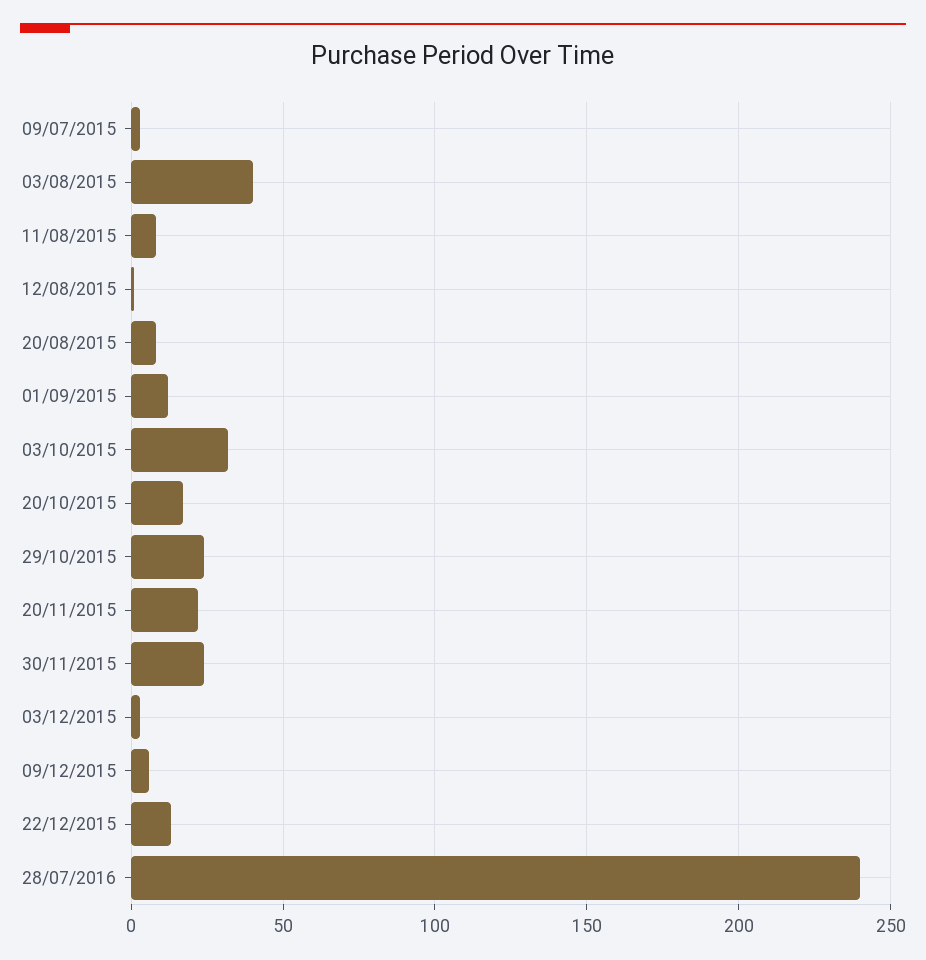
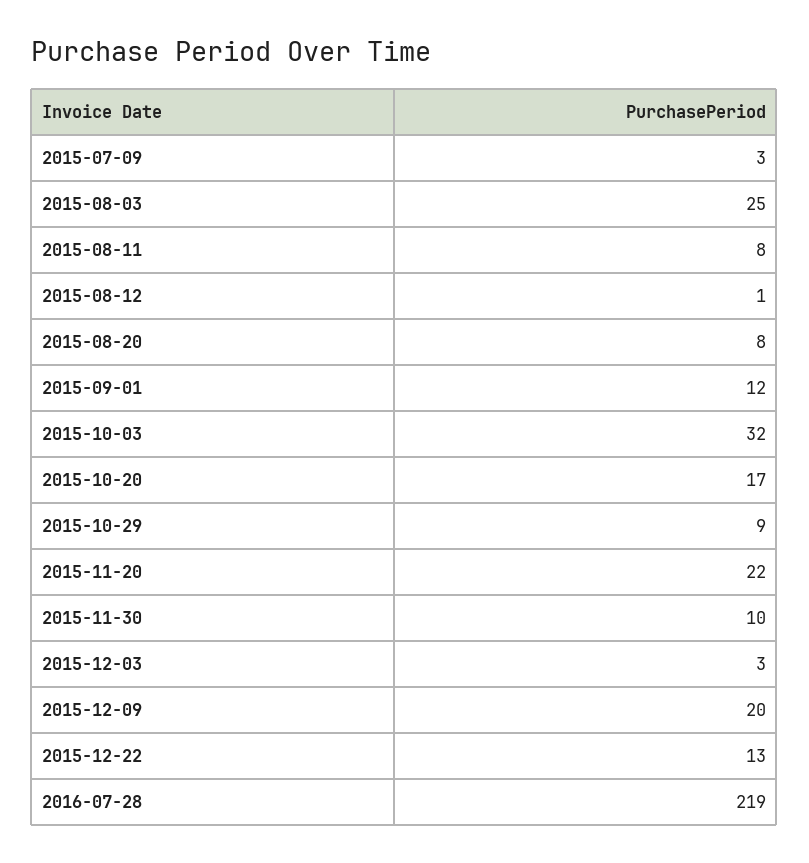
  {
    "09/07/2015": 3,
-   "03/08/2015": 40,
+   "03/08/2015": 25,
    "11/08/2015": 8,
    "12/08/2015": 1,
    "20/08/2015": 8,
    "01/09/2015": 12,
    "03/10/2015": 32,
    "20/10/2015": 17,
-   "29/10/2015": 25,
+   "29/10/2015": 9,
    "20/11/2015": 22,
-   "30/11/2015": 25,
+   "30/11/2015": 10,
    "03/12/2015": 3,
-   "09/12/2015": 5,
+   "09/12/2015": 20,
    "22/12/2015": 13,
-   "28/07/2016": 240
+   "28/07/2016": 219
  }

